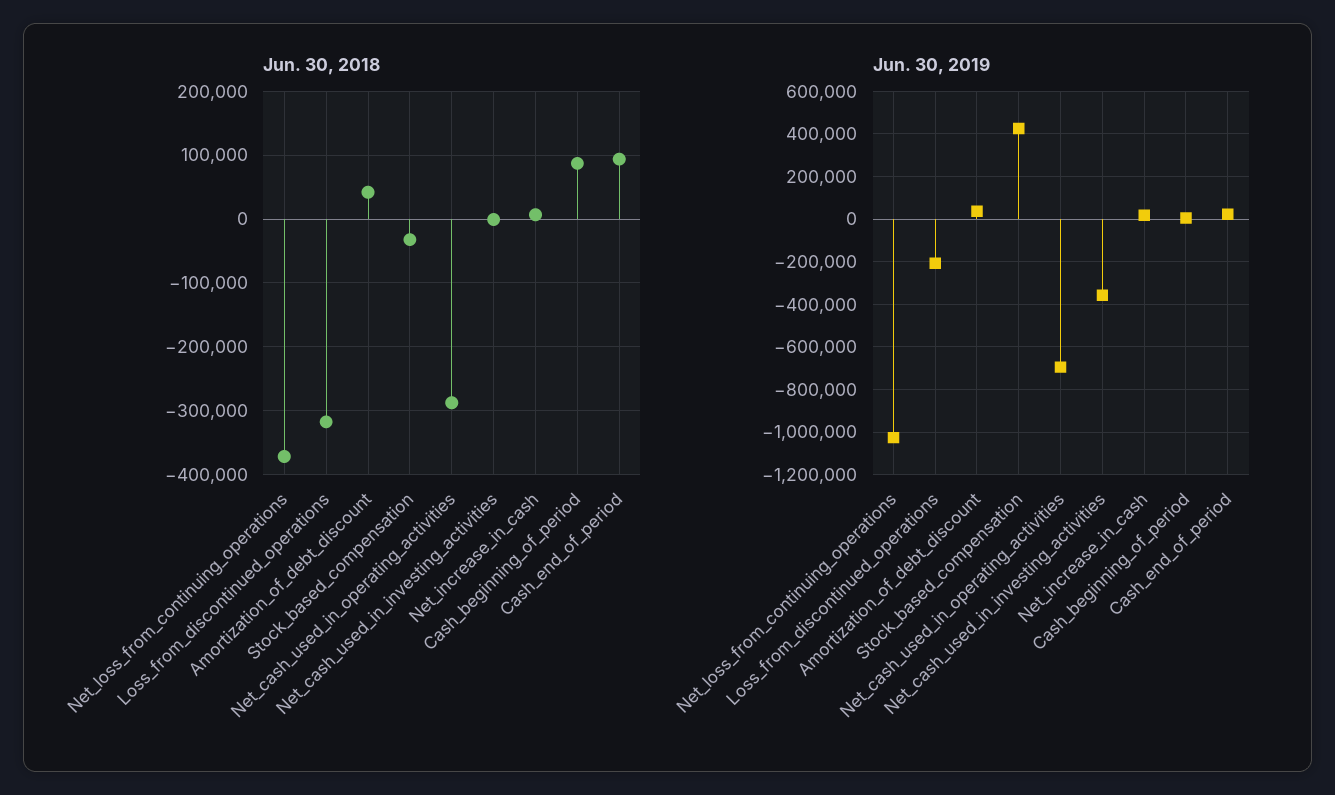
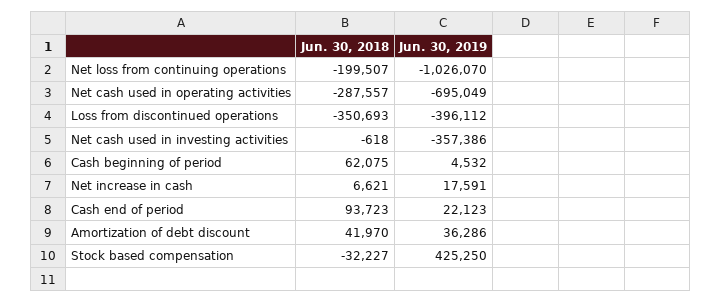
  {
    "Jun. 30, 2018": {
-     "Net_loss_from_continuing_operations": -370000,
+     "Net_loss_from_continuing_operations": -199507,
-     "Loss_from_discontinued_operations": -320000,
+     "Loss_from_discontinued_operations": -350693,
      "Amortization_of_debt_discount": 41970,
      "Stock_based_compensation": -32227,
      "Net_cash_used_in_operating_activities": -287557,
      "Net_cash_used_in_investing_activities": -618,
      "Net_increase_in_cash": 6621,
-     "Cash_beginning_of_period": 90000,
+     "Cash_beginning_of_period": 62075,
      "Cash_end_of_period": 93723
    },
    "Jun. 30, 2019": {
      "Net_loss_from_continuing_operations": -1026070,
-     "Loss_from_discontinued_operations": -200000,
+     "Loss_from_discontinued_operations": -396112,
      "Amortization_of_debt_discount": 36286,
      "Stock_based_compensation": 425250,
      "Net_cash_used_in_operating_activities": -695049,
      "Net_cash_used_in_investing_activities": -357386,
      "Net_increase_in_cash": 17591,
      "Cash_beginning_of_period": 4532,
      "Cash_end_of_period": 22123
    }
  }

